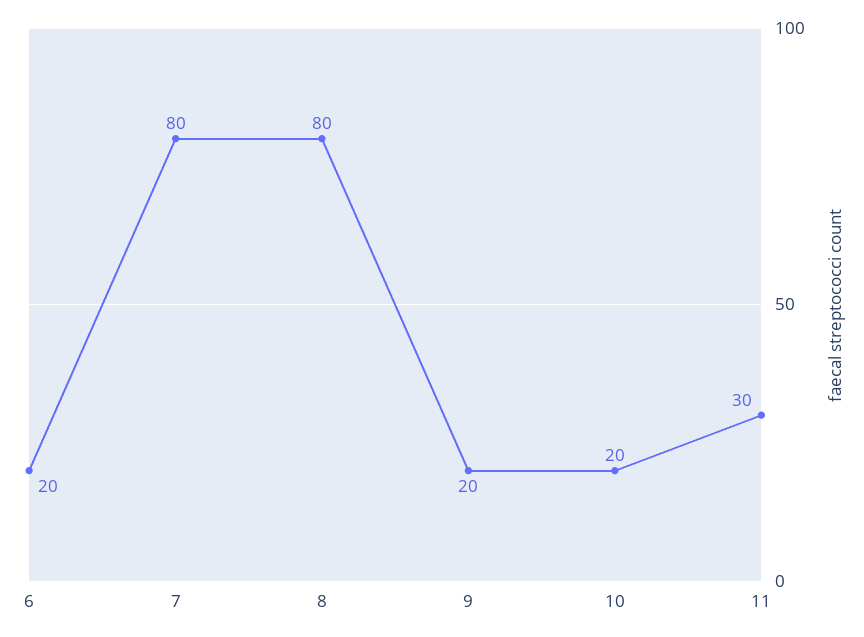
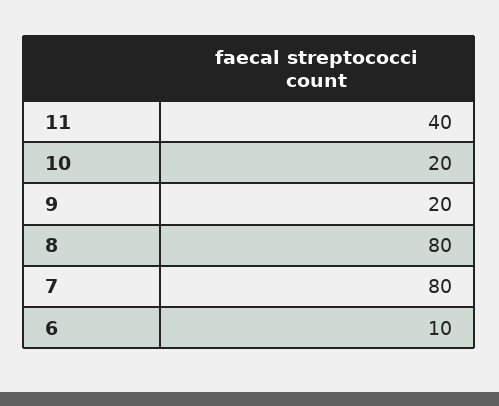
  {
-   "6": 20,
+   "6": 10,
    "7": 80,
    "8": 80,
    "9": 20,
    "10": 20,
-   "11": 30
+   "11": 40
  }

